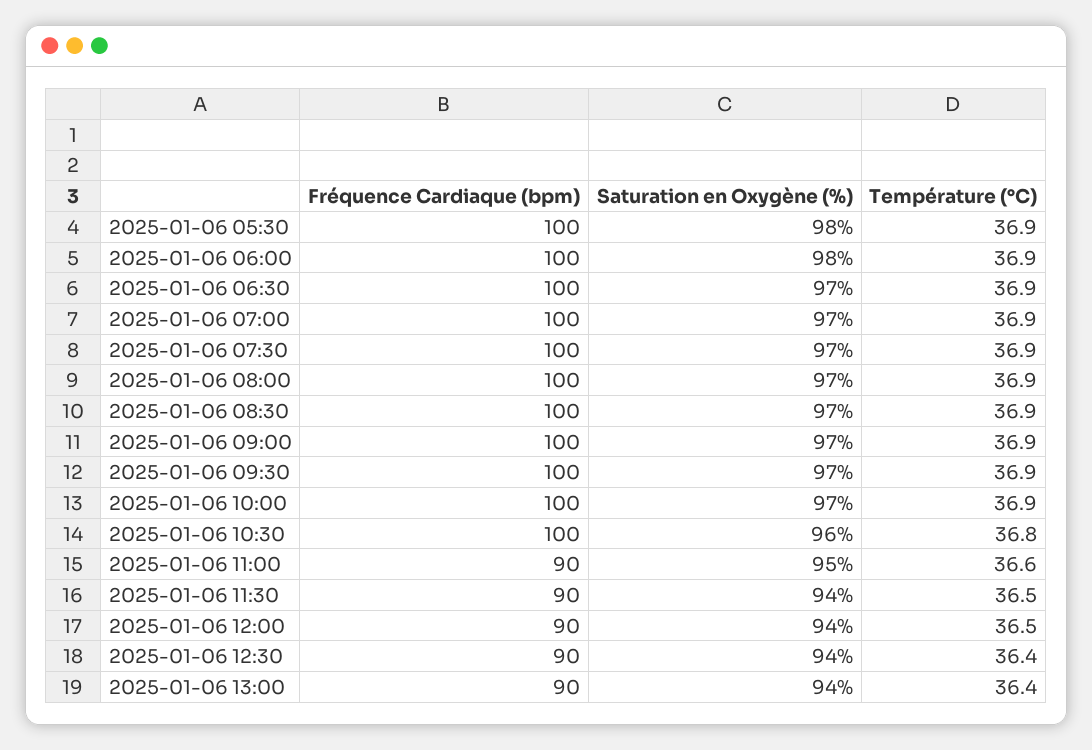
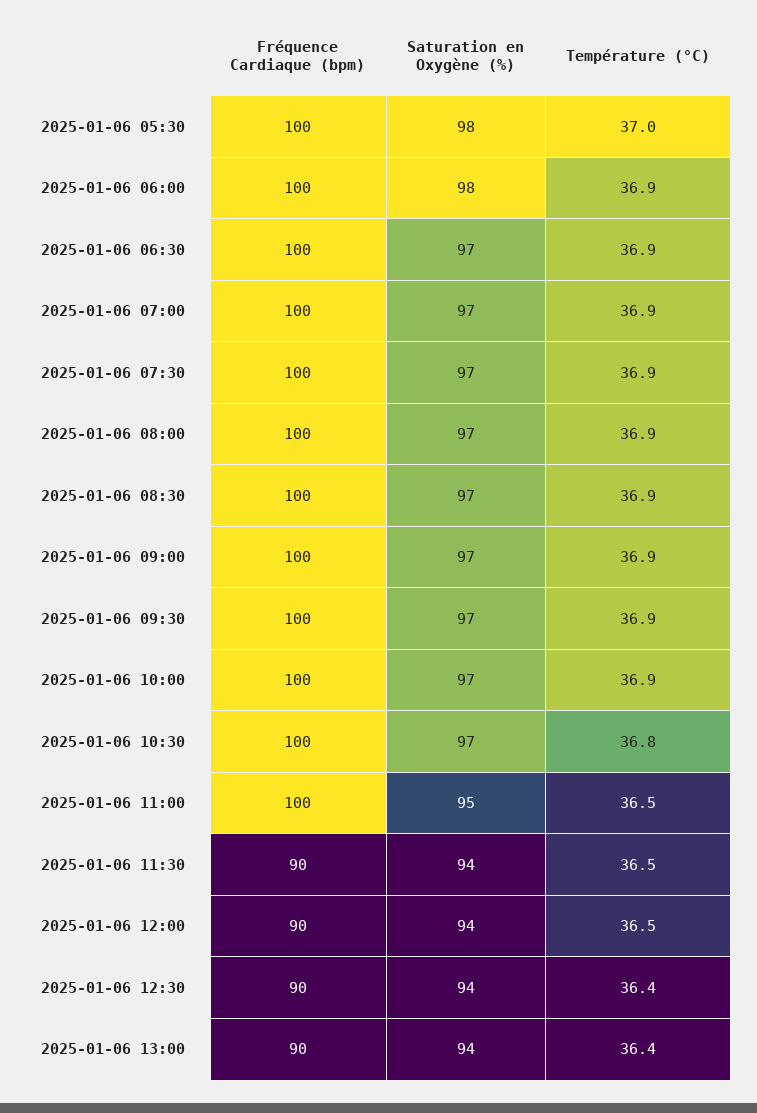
  {
    "Fréquence Cardiaque (bpm)": {
      "2025-01-06 05:30": 100,
      "2025-01-06 06:00": 100,
      "2025-01-06 06:30": 100,
      "2025-01-06 07:00": 100,
      "2025-01-06 07:30": 100,
      "2025-01-06 08:00": 100,
      "2025-01-06 08:30": 100,
      "2025-01-06 09:00": 100,
      "2025-01-06 09:30": 100,
      "2025-01-06 10:00": 100,
      "2025-01-06 10:30": 100,
-     "2025-01-06 11:00": 90,
+     "2025-01-06 11:00": 100,
      "2025-01-06 11:30": 90,
      "2025-01-06 12:00": 90,
      "2025-01-06 12:30": 90,
      "2025-01-06 13:00": 90
    },
    "Saturation en Oxygène (%)": {
      "2025-01-06 05:30": 98,
      "2025-01-06 06:00": 98,
      "2025-01-06 06:30": 97,
      "2025-01-06 07:00": 97,
      "2025-01-06 07:30": 97,
      "2025-01-06 08:00": 97,
      "2025-01-06 08:30": 97,
      "2025-01-06 09:00": 97,
      "2025-01-06 09:30": 97,
      "2025-01-06 10:00": 97,
-     "2025-01-06 10:30": 96,
+     "2025-01-06 10:30": 97,
      "2025-01-06 11:00": 95,
      "2025-01-06 11:30": 94,
      "2025-01-06 12:00": 94,
      "2025-01-06 12:30": 94,
      "2025-01-06 13:00": 94
    },
    "Température (°C)": {
-     "2025-01-06 05:30": 36.9,
+     "2025-01-06 05:30": 37,
      "2025-01-06 06:00": 36.9,
      "2025-01-06 06:30": 36.9,
      "2025-01-06 07:00": 36.9,
      "2025-01-06 07:30": 36.9,
      "2025-01-06 08:00": 36.9,
      "2025-01-06 08:30": 36.9,
      "2025-01-06 09:00": 36.9,
      "2025-01-06 09:30": 36.9,
      "2025-01-06 10:00": 36.9,
      "2025-01-06 10:30": 36.8,
-     "2025-01-06 11:00": 36.6,
+     "2025-01-06 11:00": 36.5,
      "2025-01-06 11:30": 36.5,
      "2025-01-06 12:00": 36.5,
      "2025-01-06 12:30": 36.4,
      "2025-01-06 13:00": 36.4
    }
  }

